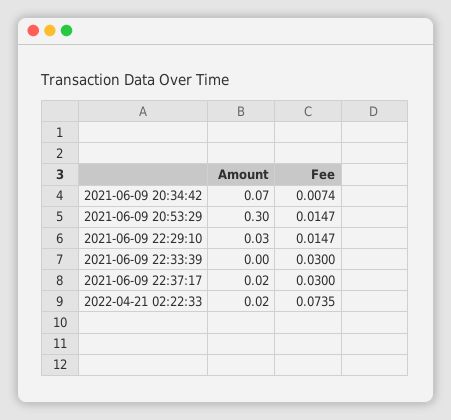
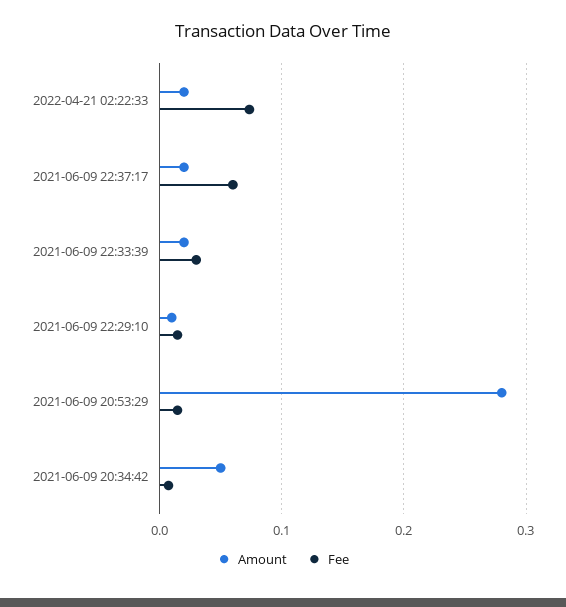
  {
    "Amount": {
-     "2021-06-09 20:34:42": 0.07,
+     "2021-06-09 20:34:42": 0.05,
-     "2021-06-09 20:53:29": 0.3,
+     "2021-06-09 20:53:29": 0.28,
-     "2021-06-09 22:29:10": 0.03,
+     "2021-06-09 22:29:10": 0.01,
-     "2021-06-09 22:33:39": 0,
+     "2021-06-09 22:33:39": 0.02,
      "2021-06-09 22:37:17": 0.02,
      "2022-04-21 02:22:33": 0.02
    },
    "Fee": {
      "2021-06-09 20:34:42": 0.0074,
      "2021-06-09 20:53:29": 0.0147,
      "2021-06-09 22:29:10": 0.0147,
      "2021-06-09 22:33:39": 0.03,
-     "2021-06-09 22:37:17": 0.03,
+     "2021-06-09 22:37:17": 0.06,
      "2022-04-21 02:22:33": 0.0735
    }
  }

